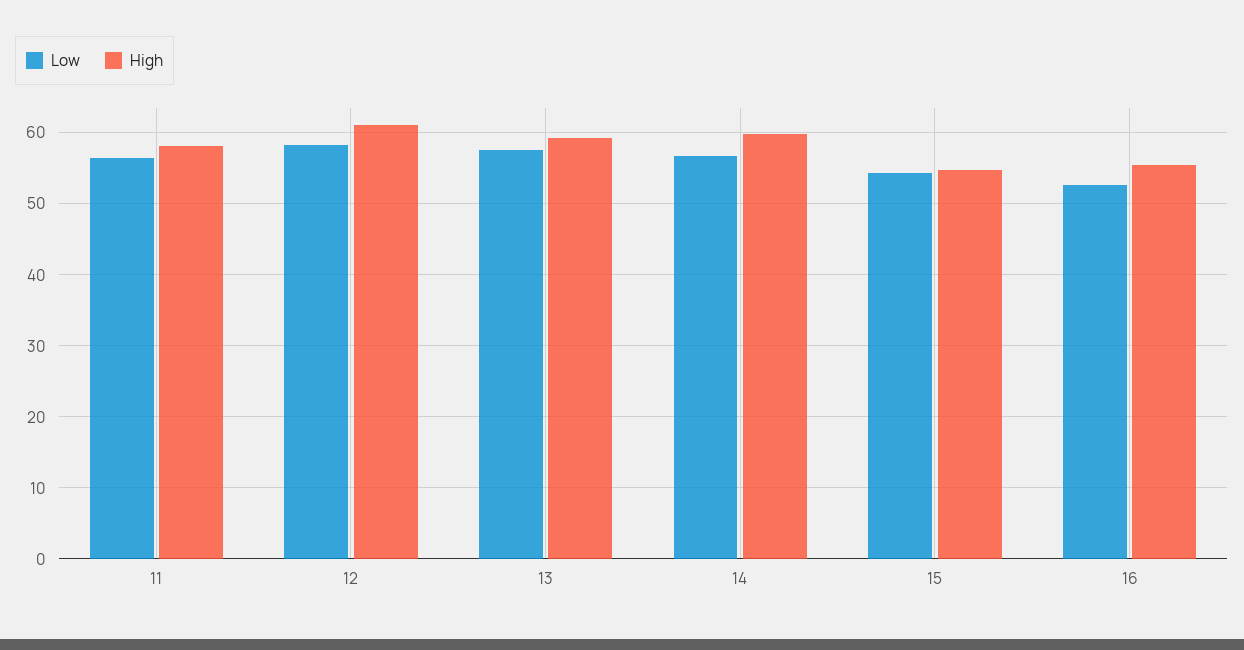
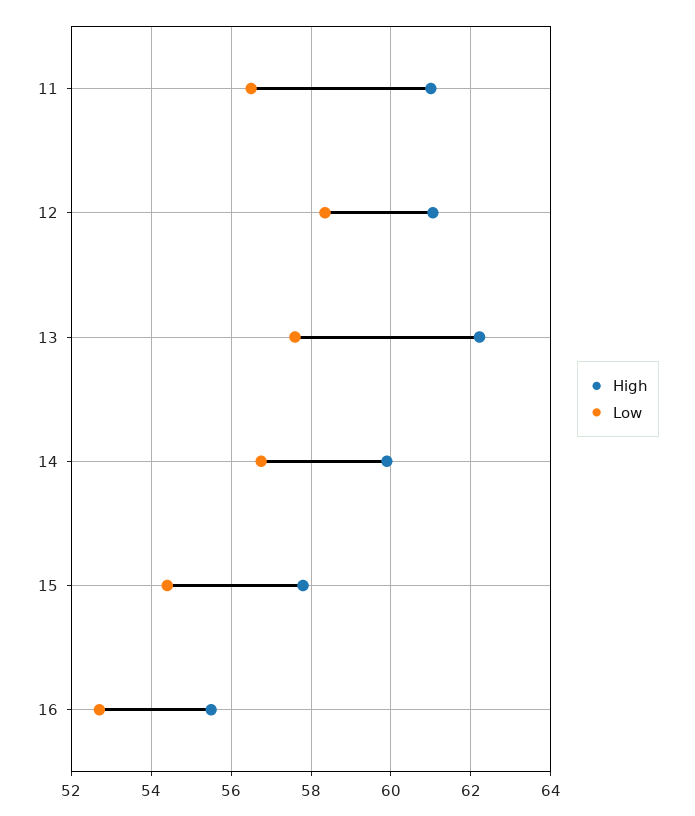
  {
    "Low": {
      "11": 56.6,
      "12": 58.4,
      "13": 57.6,
      "14": 56.8,
      "15": 54.4,
      "16": 52.8
    },
    "High": {
-     "11": 58,
+     "11": 61,
      "12": 61,
-     "13": 59,
+     "13": 62.2,
      "14": 60,
-     "15": 55,
+     "15": 57.8,
      "16": 55.6
    }
  }

